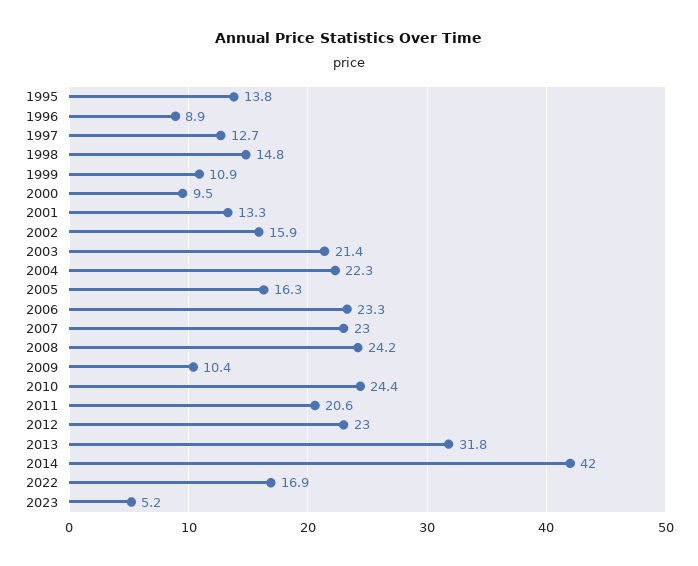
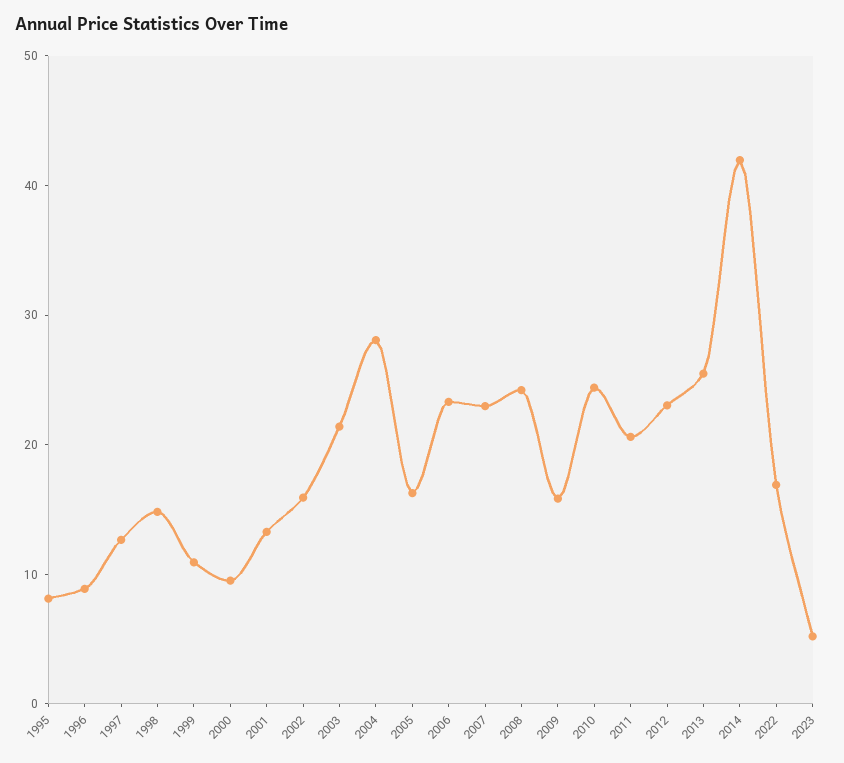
  {
-   "1995": 13.8,
+   "1995": 8,
    "1996": 8.9,
    "1997": 12.7,
    "1998": 14.8,
    "1999": 10.9,
    "2000": 9.5,
    "2001": 13.3,
    "2002": 15.9,
    "2003": 21.4,
-   "2004": 22.3,
+   "2004": 28,
    "2005": 16.3,
    "2006": 23.3,
    "2007": 23,
    "2008": 24.2,
-   "2009": 10.4,
+   "2009": 16,
    "2010": 24.4,
    "2011": 20.6,
    "2012": 23,
-   "2013": 31.8,
+   "2013": 26,
    "2014": 42,
    "2022": 16.9,
    "2023": 5.2
  }

